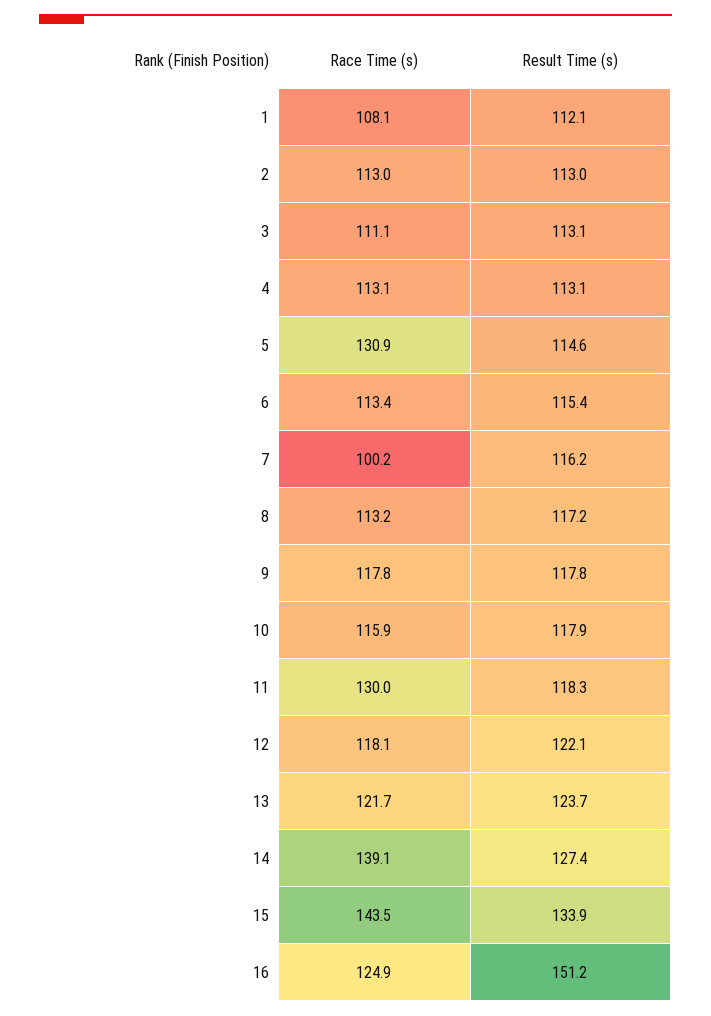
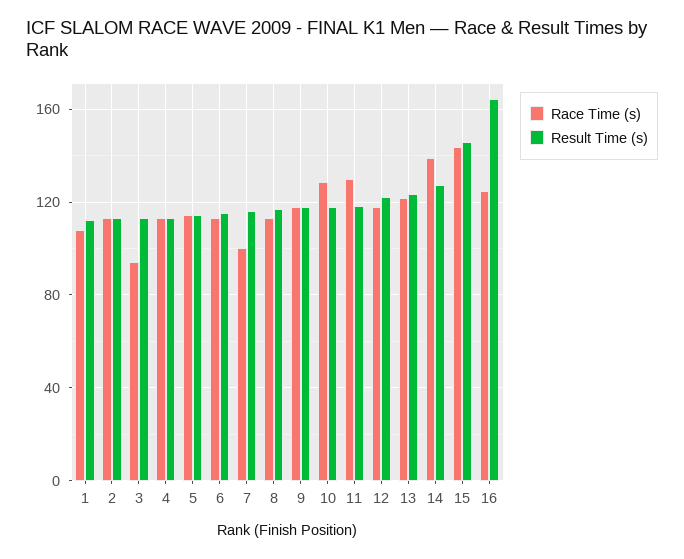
  {
    "Race Time (s)": {
      "1": 108.1,
      "2": 113,
-     "3": 111.1,
+     "3": 95,
      "4": 113.1,
-     "5": 130.9,
+     "5": 115,
      "6": 113.4,
      "7": 100.2,
      "8": 113.2,
      "9": 117.8,
-     "10": 115.9,
+     "10": 130,
      "11": 130,
      "12": 118.1,
      "13": 121.7,
      "14": 139.1,
      "15": 143.5,
      "16": 124.9
    },
    "Result Time (s)": {
      "1": 112.1,
      "2": 113,
      "3": 113.1,
      "4": 113.1,
      "5": 114.6,
      "6": 115.4,
      "7": 116.2,
      "8": 117.2,
      "9": 117.8,
      "10": 117.9,
      "11": 118.3,
      "12": 122.1,
      "13": 123.7,
      "14": 127.4,
-     "15": 133.9,
+     "15": 145,
-     "16": 151.2
+     "16": 165
    }
  }

